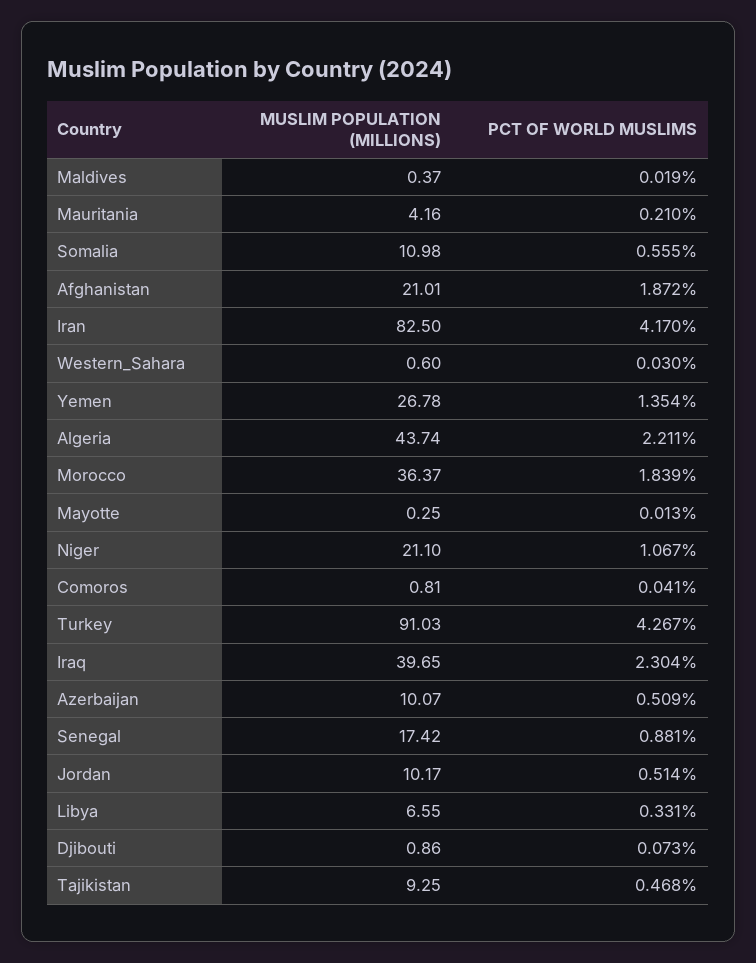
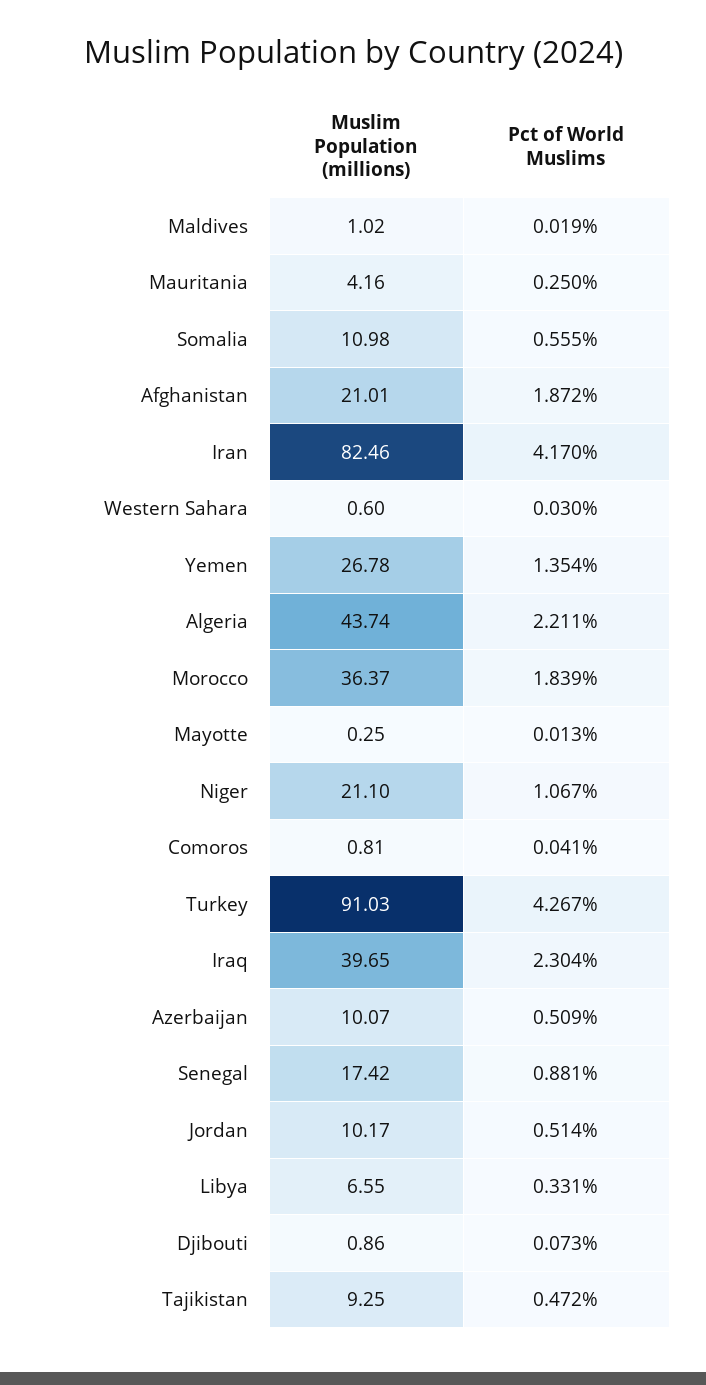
  {
    "MUSLIM POPULATION (MILLIONS)": {
-     "Maldives": 0.37,
+     "Maldives": 1.02,
      "Mauritania": 4.16,
      "Somalia": 10.98,
      "Afghanistan": 21.01,
-     "Iran": 82.5,
+     "Iran": 82.46,
      "Western_Sahara": 0.6,
      "Yemen": 26.78,
      "Algeria": 43.74,
      "Morocco": 36.37,
      "Mayotte": 0.25,
      "Niger": 21.1,
      "Comoros": 0.81,
      "Turkey": 91.03,
      "Iraq": 39.65,
      "Azerbaijan": 10.07,
      "Senegal": 17.42,
      "Jordan": 10.17,
      "Libya": 6.55,
      "Djibouti": 0.86,
      "Tajikistan": 9.25
    },
    "PCT OF WORLD MUSLIMS": {
      "Maldives": 0.019,
-     "Mauritania": 0.21,
+     "Mauritania": 0.25,
      "Somalia": 0.555,
      "Afghanistan": 1.872,
      "Iran": 4.17,
      "Western_Sahara": 0.03,
      "Yemen": 1.354,
      "Algeria": 2.211,
      "Morocco": 1.839,
      "Mayotte": 0.013,
      "Niger": 1.067,
      "Comoros": 0.041,
      "Turkey": 4.267,
      "Iraq": 2.304,
      "Azerbaijan": 0.509,
      "Senegal": 0.881,
      "Jordan": 0.514,
      "Libya": 0.331,
      "Djibouti": 0.073,
-     "Tajikistan": 0.468
+     "Tajikistan": 0.472
    }
  }

